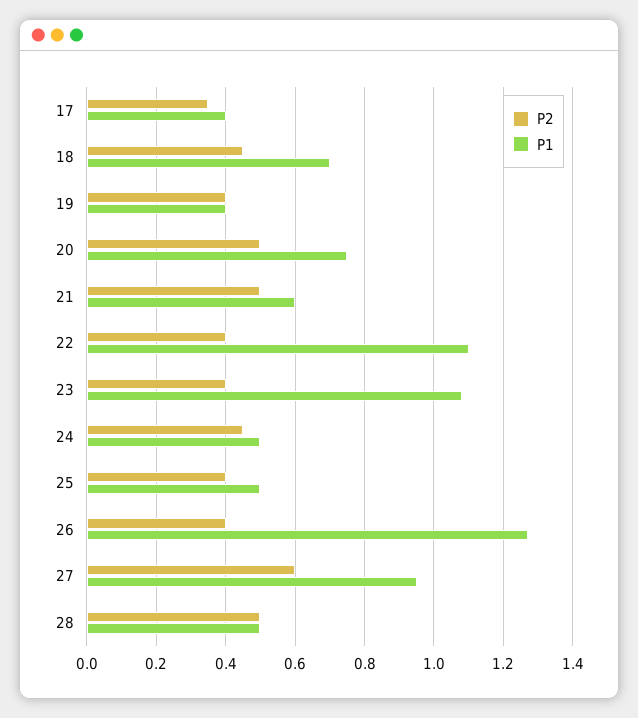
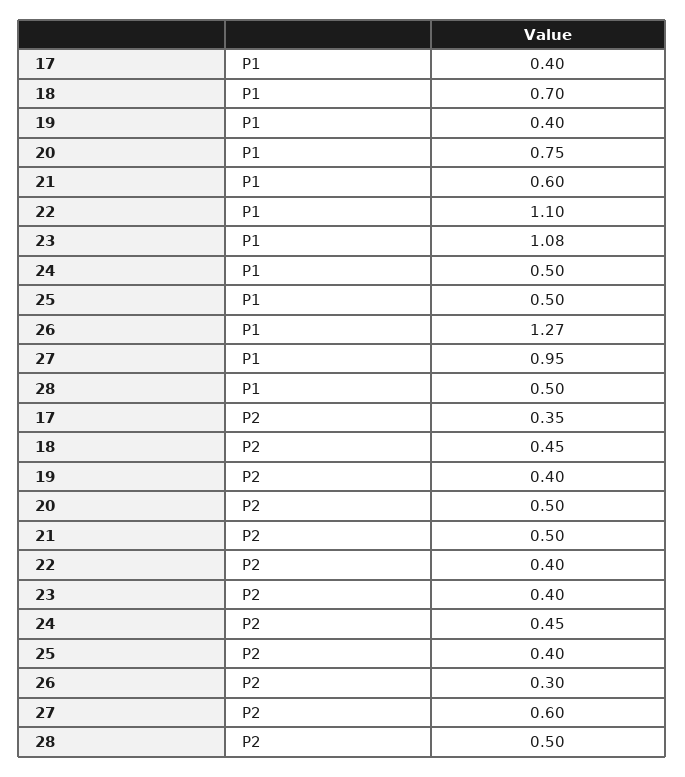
  {
    "P2": {
      "17": 0.35,
      "18": 0.45,
      "19": 0.4,
      "20": 0.5,
      "21": 0.5,
      "22": 0.4,
      "23": 0.4,
      "24": 0.45,
      "25": 0.4,
-     "26": 0.4,
+     "26": 0.3,
      "27": 0.6,
      "28": 0.5
    },
    "P1": {
      "17": 0.4,
      "18": 0.7,
      "19": 0.4,
      "20": 0.75,
      "21": 0.6,
      "22": 1.1,
      "23": 1.08,
      "24": 0.5,
      "25": 0.5,
      "26": 1.27,
      "27": 0.95,
      "28": 0.5
    }
  }

